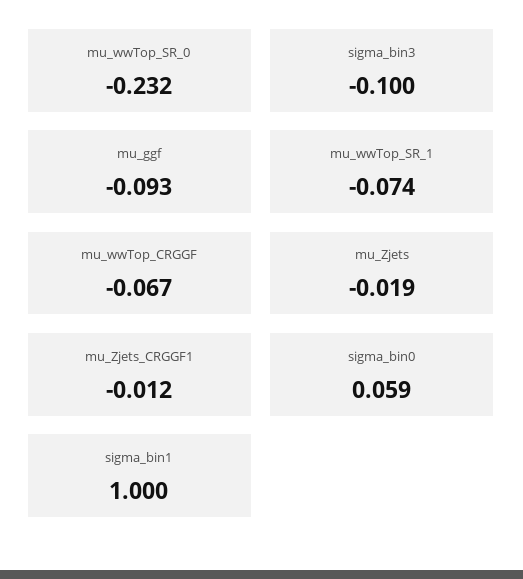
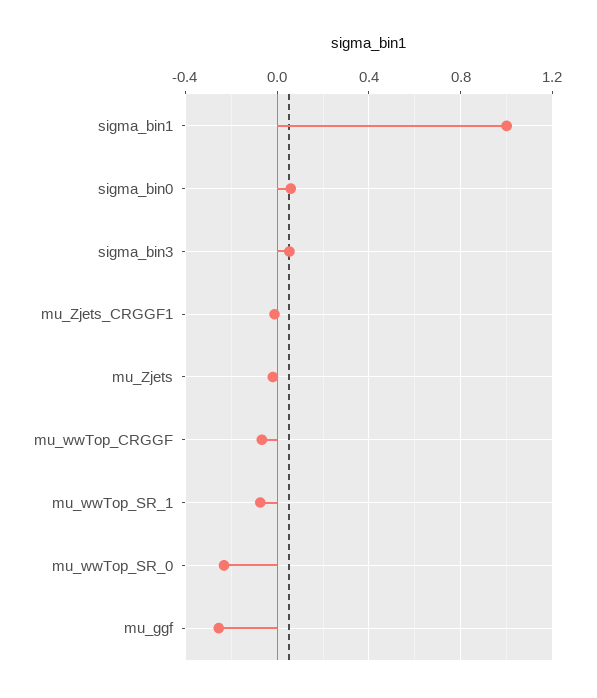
  {
    "mu_wwTop_SR_0": -0.232,
-   "sigma_bin3": -0.1,
+   "sigma_bin3": 0.05,
-   "mu_ggf": -0.093,
+   "mu_ggf": -0.25,
    "mu_wwTop_SR_1": -0.074,
    "mu_wwTop_CRGGF": -0.067,
    "mu_Zjets": -0.019,
    "mu_Zjets_CRGGF1": -0.012,
    "sigma_bin0": 0.059,
    "sigma_bin1": 1
  }

